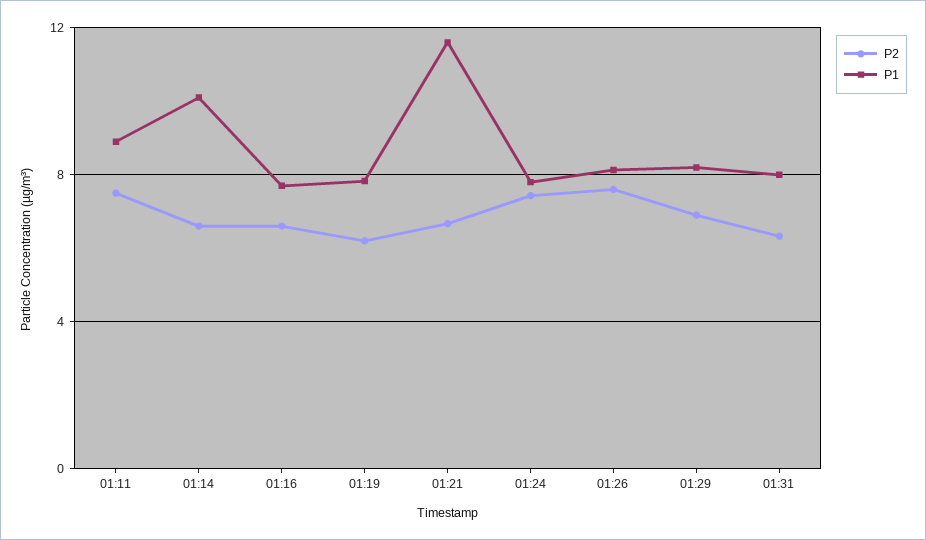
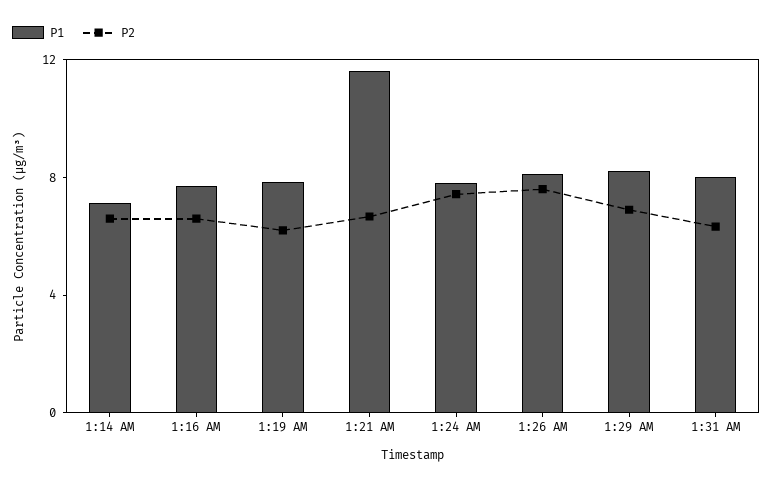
  {
    "P2": {
-     "01:11": 7.5,
      "01:14": 6.5,
      "01:16": 6.5,
      "01:19": 6,
      "01:21": 6.5,
      "01:24": 7.5,
      "01:26": 7.5,
      "01:29": 7,
      "01:31": 6.5
    },
    "P1": {
-     "01:11": 9,
-     "01:14": 10,
+     "01:14": 7,
      "01:16": 7.5,
      "01:19": 8,
      "01:21": 11.5,
      "01:24": 8,
      "01:26": 8,
      "01:29": 8,
      "01:31": 8
    }
  }

